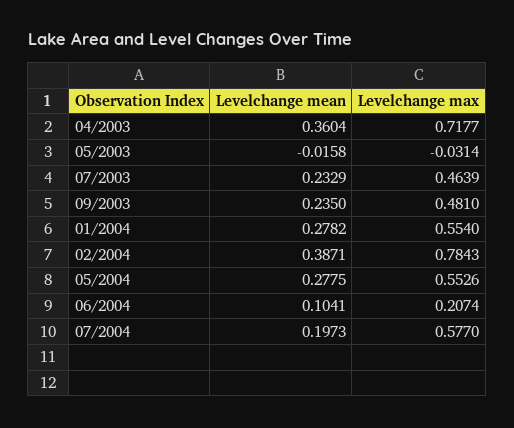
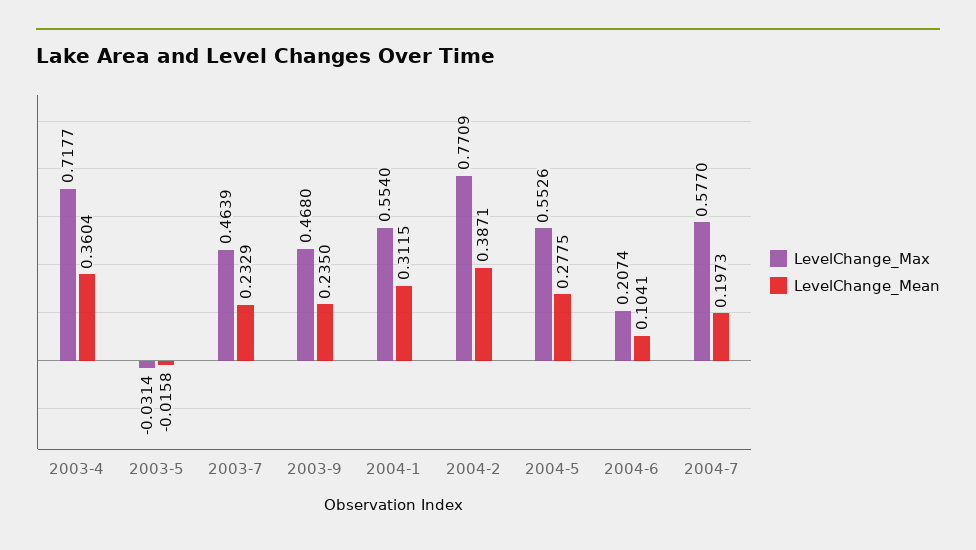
  {
    "Levelchange mean": {
      "04/2003": 0.3604,
      "05/2003": -0.0158,
      "07/2003": 0.2329,
      "09/2003": 0.235,
-     "01/2004": 0.2782,
+     "01/2004": 0.3115,
      "02/2004": 0.3871,
      "05/2004": 0.2775,
      "06/2004": 0.1041,
      "07/2004": 0.1973
    },
    "Levelchange max": {
      "04/2003": 0.7177,
      "05/2003": -0.0314,
      "07/2003": 0.4639,
-     "09/2003": 0.481,
+     "09/2003": 0.468,
      "01/2004": 0.554,
-     "02/2004": 0.7843,
+     "02/2004": 0.7709,
      "05/2004": 0.5526,
      "06/2004": 0.2074,
      "07/2004": 0.577
    }
  }

